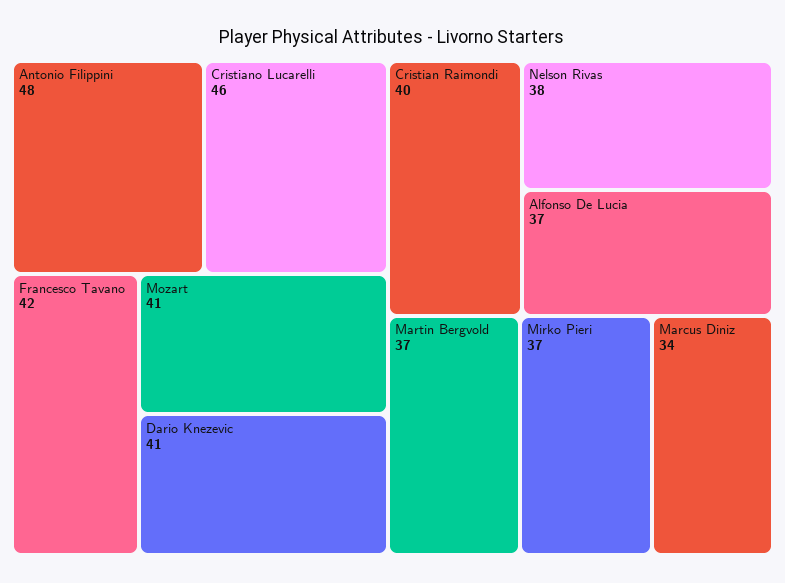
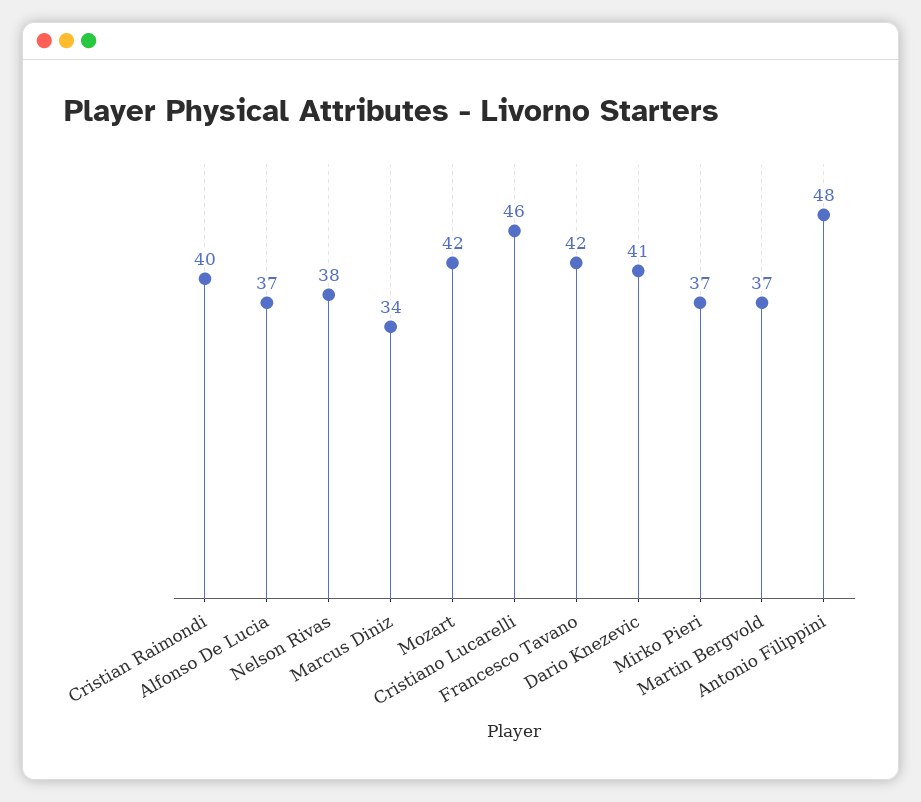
  {
    "Antonio Filippini": 48,
    "Cristiano Lucarelli": 46,
    "Francesco Tavano": 42,
-   "Mozart": 41,
+   "Mozart": 42,
    "Dario Knezevic": 41,
    "Cristian Raimondi": 40,
    "Nelson Rivas": 38,
    "Alfonso De Lucia": 37,
    "Martin Bergvold": 37,
    "Mirko Pieri": 37,
    "Marcus Diniz": 34
  }

